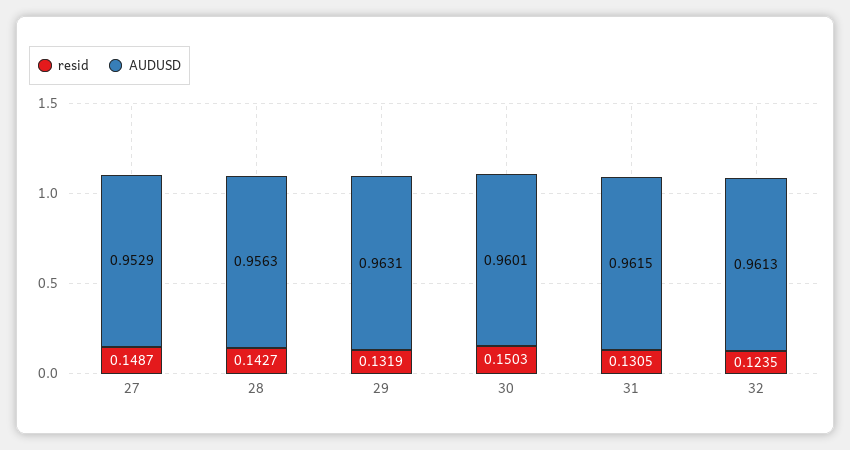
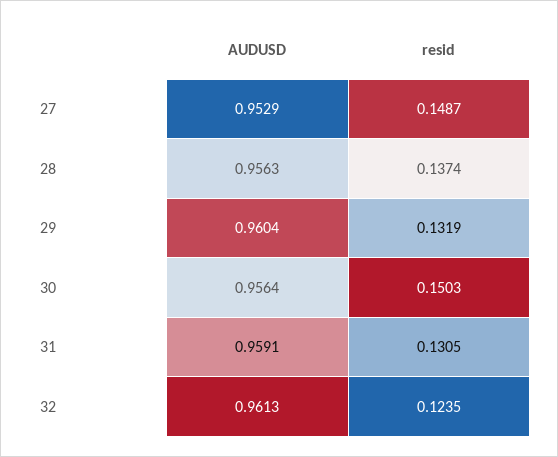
  {
    "resid": {
      "27": 0.1487,
-     "28": 0.1427,
+     "28": 0.1374,
      "29": 0.1319,
      "30": 0.1503,
      "31": 0.1305,
      "32": 0.1235
    },
    "AUDUSD": {
      "27": 0.9529,
      "28": 0.9563,
-     "29": 0.9631,
+     "29": 0.9604,
-     "30": 0.9601,
+     "30": 0.9564,
-     "31": 0.9615,
+     "31": 0.9591,
      "32": 0.9613
    }
  }

